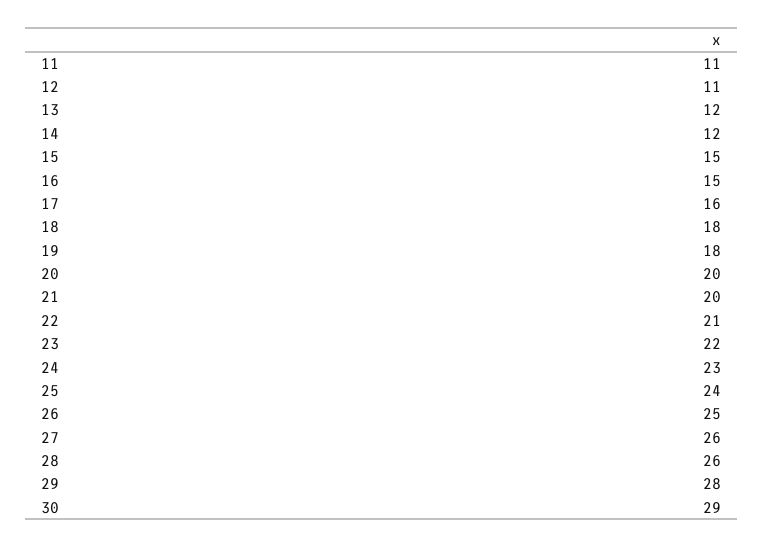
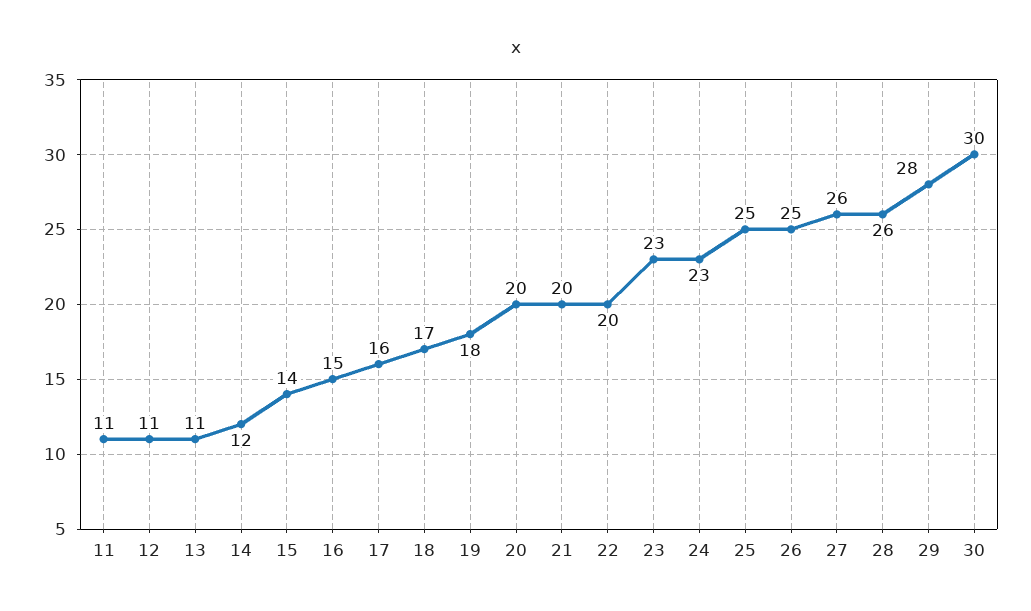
  {
    "11": 11,
    "12": 11,
-   "13": 12,
+   "13": 11,
    "14": 12,
-   "15": 15,
+   "15": 14,
    "16": 15,
    "17": 16,
-   "18": 18,
+   "18": 17,
    "19": 18,
    "20": 20,
    "21": 20,
-   "22": 21,
+   "22": 20,
-   "23": 22,
+   "23": 23,
    "24": 23,
-   "25": 24,
+   "25": 25,
    "26": 25,
    "27": 26,
    "28": 26,
    "29": 28,
-   "30": 29
+   "30": 30
  }

